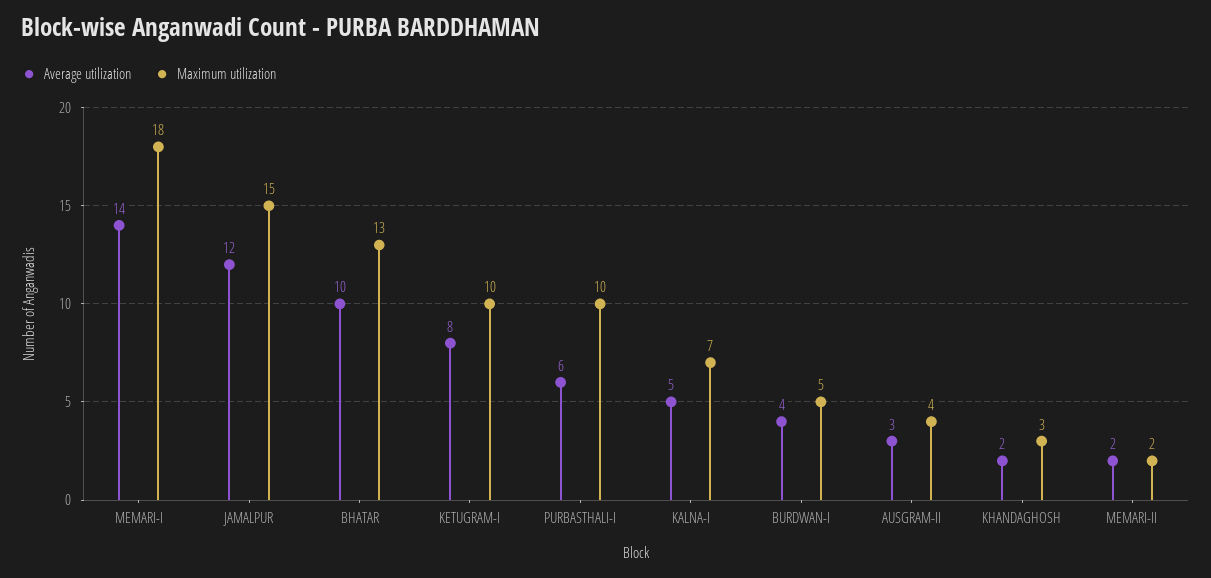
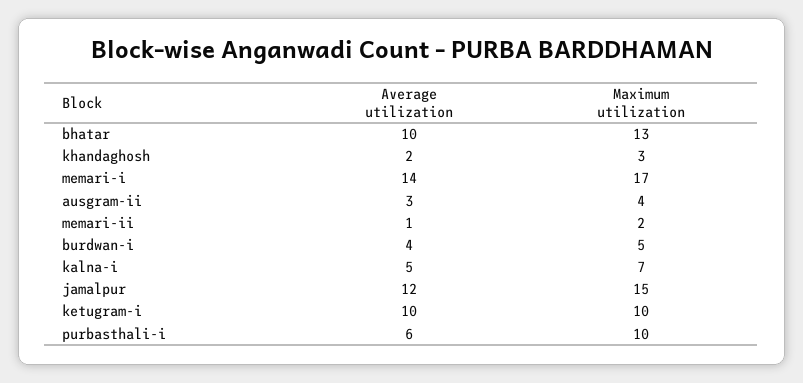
  {
    "Average utilization": {
      "MEMARI-I": 14,
      "JAMALPUR": 12,
      "BHATAR": 10,
-     "KETUGRAM-I": 8,
+     "KETUGRAM-I": 10,
      "PURBASTHALI-I": 6,
      "KALNA-I": 5,
      "BURDWAN-I": 4,
      "AUSGRAM-II": 3,
      "KHANDAGHOSH": 2,
-     "MEMARI-II": 2
+     "MEMARI-II": 1
    },
    "Maximum utilization": {
-     "MEMARI-I": 18,
+     "MEMARI-I": 17,
      "JAMALPUR": 15,
      "BHATAR": 13,
      "KETUGRAM-I": 10,
      "PURBASTHALI-I": 10,
      "KALNA-I": 7,
      "BURDWAN-I": 5,
      "AUSGRAM-II": 4,
      "KHANDAGHOSH": 3,
      "MEMARI-II": 2
    }
  }

